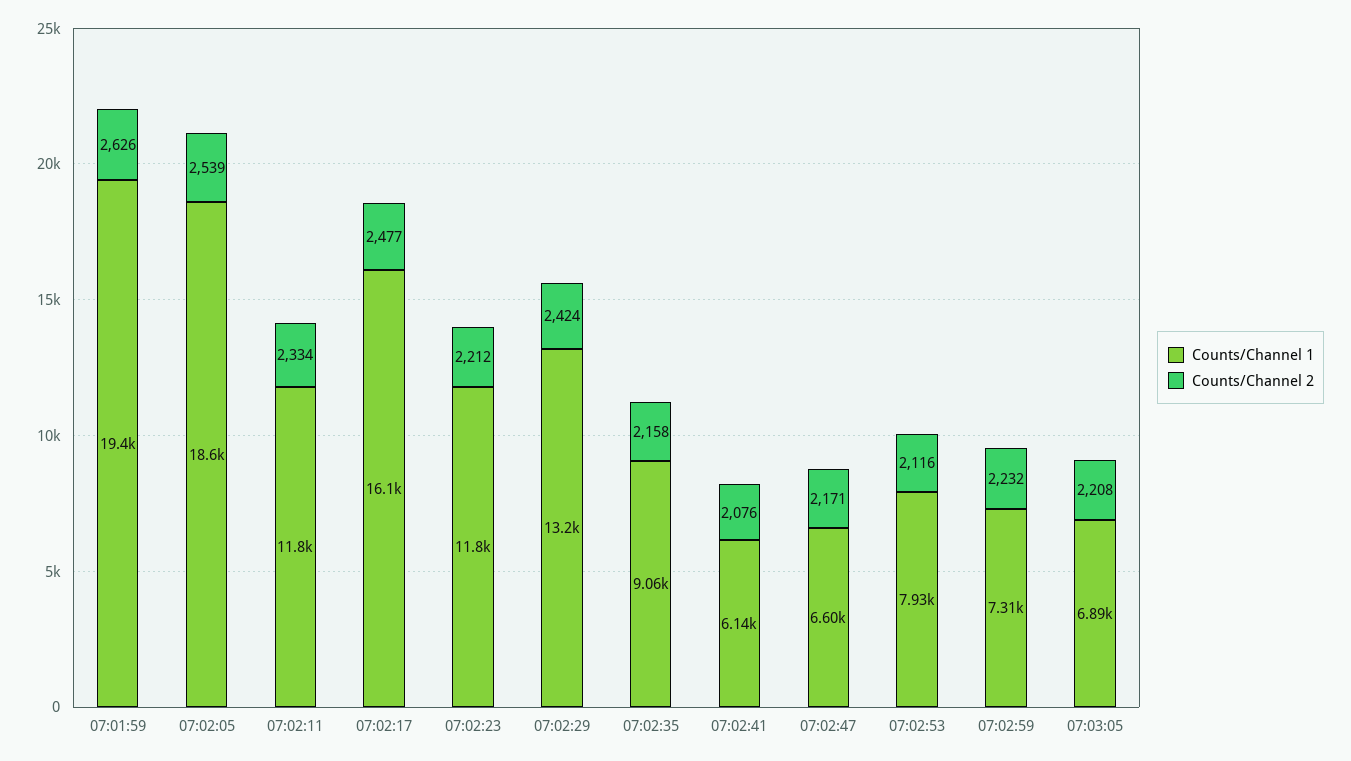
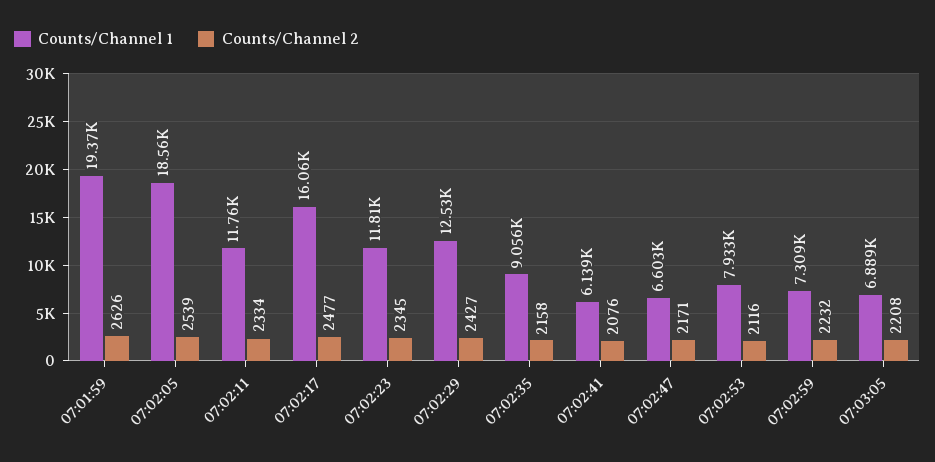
  {
    "Counts/Channel 1": {
      "07:01:59": 19370,
      "07:02:05": 18560,
      "07:02:11": 11760,
      "07:02:17": 16060,
      "07:02:23": 11810,
-     "07:02:29": 13200,
+     "07:02:29": 12530,
      "07:02:35": 9056,
      "07:02:41": 6139,
      "07:02:47": 6603,
      "07:02:53": 7933,
      "07:02:59": 7309,
      "07:03:05": 6889
    },
    "Counts/Channel 2": {
      "07:01:59": 2626,
      "07:02:05": 2539,
      "07:02:11": 2334,
      "07:02:17": 2477,
-     "07:02:23": 2212,
+     "07:02:23": 2345,
-     "07:02:29": 2424,
+     "07:02:29": 2427,
      "07:02:35": 2158,
      "07:02:41": 2076,
      "07:02:47": 2171,
      "07:02:53": 2116,
      "07:02:59": 2232,
      "07:03:05": 2208
    }
  }

